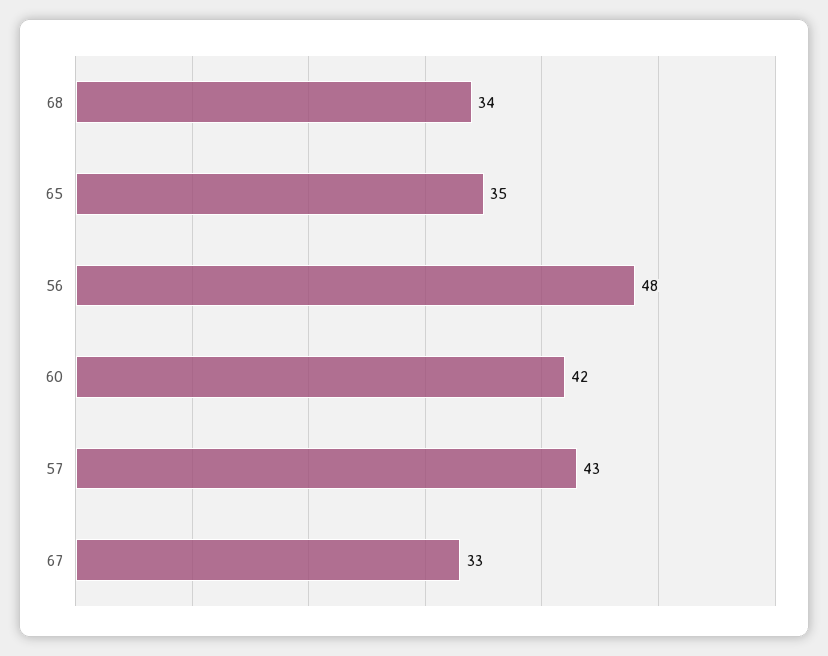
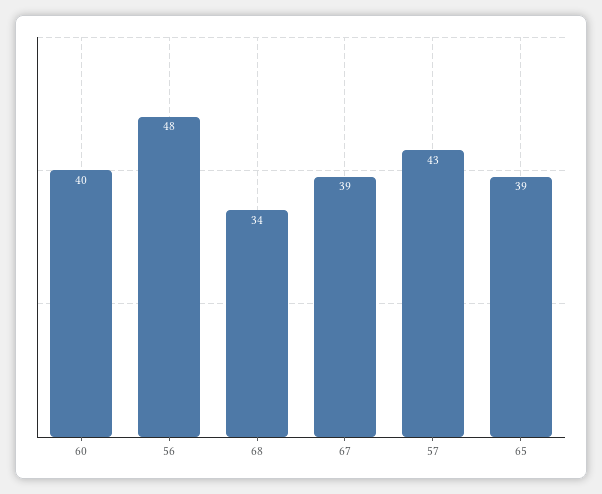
  {
    "68": 34,
-   "65": 35,
+   "65": 39,
    "56": 48,
-   "60": 42,
+   "60": 40,
    "57": 43,
-   "67": 33
+   "67": 39
  }

